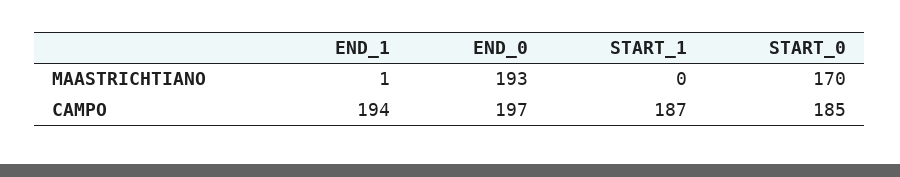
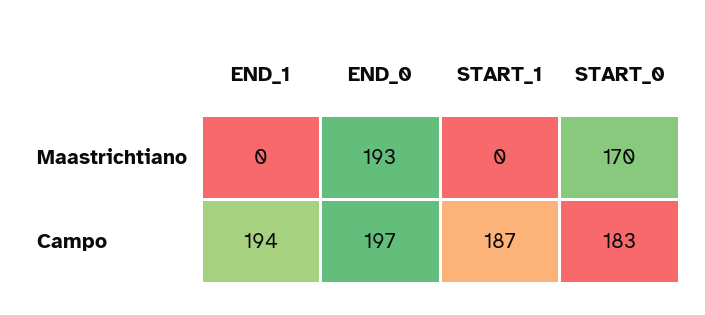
  {
    "END_1": {
-     "MAASTRICHTIANO": 1,
+     "MAASTRICHTIANO": 0,
      "CAMPO": 194
    },
    "END_0": {
      "MAASTRICHTIANO": 193,
      "CAMPO": 197
    },
    "START_1": {
      "MAASTRICHTIANO": 0,
      "CAMPO": 187
    },
    "START_0": {
      "MAASTRICHTIANO": 170,
-     "CAMPO": 185
+     "CAMPO": 183
    }
  }

